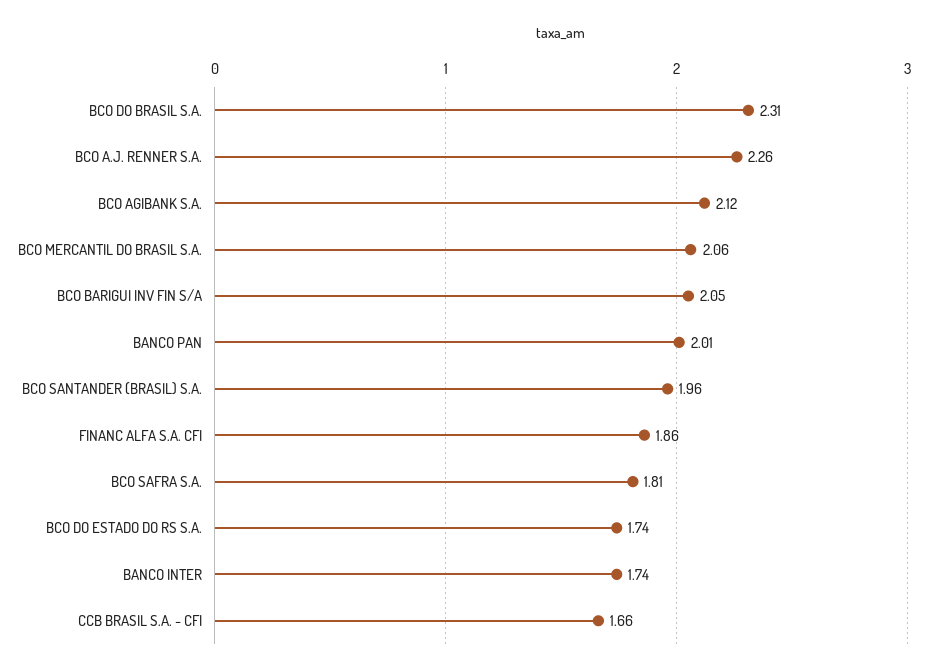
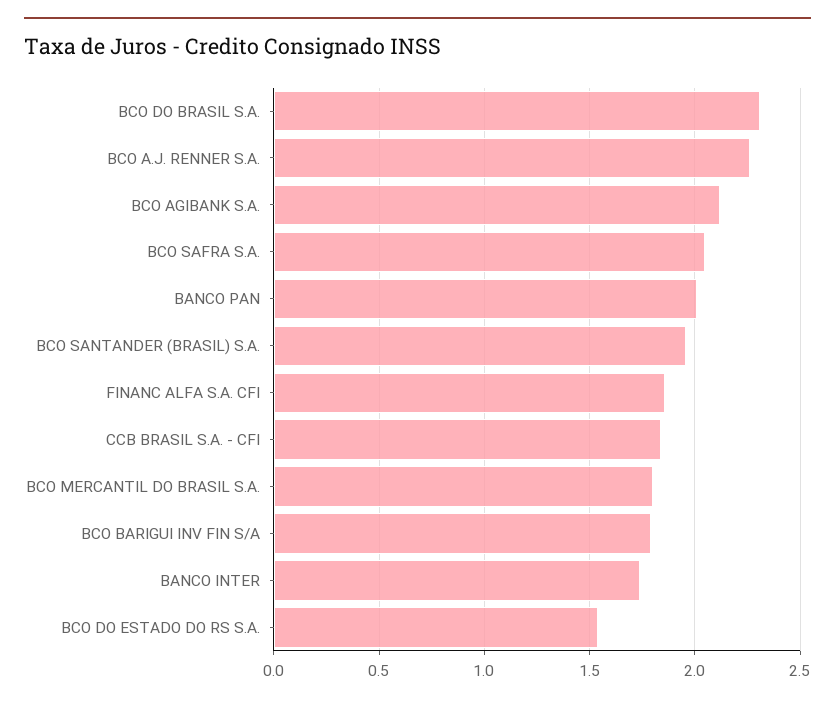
  {
    "BCO DO BRASIL S.A.": 2.31,
    "BCO A.J. RENNER S.A.": 2.26,
    "BCO AGIBANK S.A.": 2.12,
-   "BCO MERCANTIL DO BRASIL S.A.": 2.06,
+   "BCO MERCANTIL DO BRASIL S.A.": 1.8,
-   "BCO BARIGUI INV FIN S/A": 2.05,
+   "BCO BARIGUI INV FIN S/A": 1.8,
    "BANCO PAN": 2.01,
    "BCO SANTANDER (BRASIL) S.A.": 1.96,
    "FINANC ALFA S.A. CFI": 1.86,
-   "BCO SAFRA S.A.": 1.81,
+   "BCO SAFRA S.A.": 2.05,
-   "BCO DO ESTADO DO RS S.A.": 1.74,
+   "BCO DO ESTADO DO RS S.A.": 1.55,
    "BANCO INTER": 1.74,
-   "CCB BRASIL S.A. - CFI": 1.66
+   "CCB BRASIL S.A. - CFI": 1.85
  }

